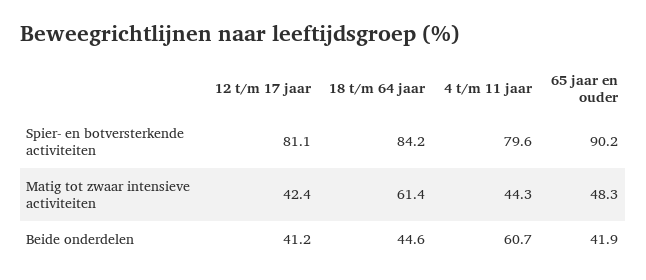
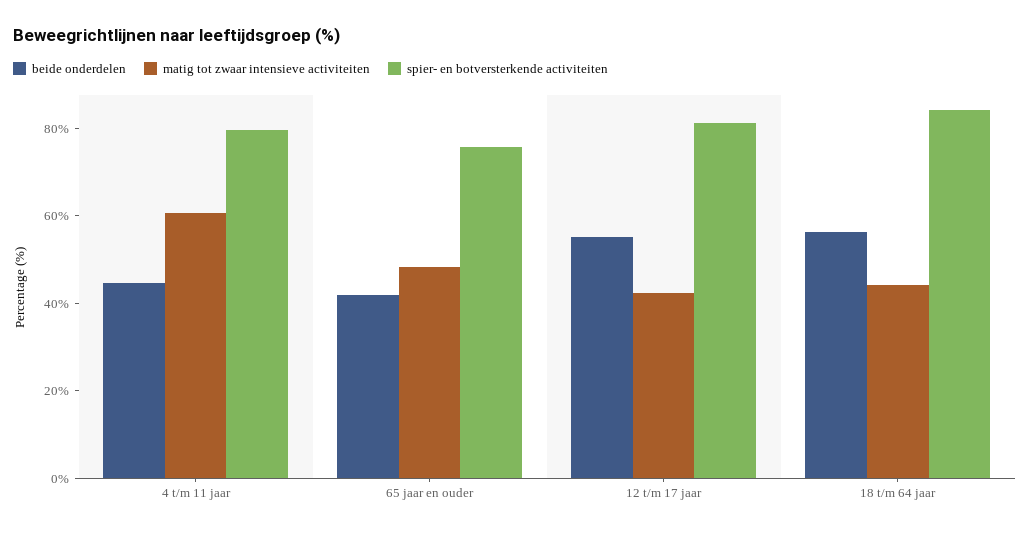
  {
    "Spier- en botversterkende activiteiten": {
      "12 t/m 17 jaar": 81.1,
      "18 t/m 64 jaar": 84.2,
      "4 t/m 11 jaar": 79.6,
-     "65 jaar en ouder": 90.2
+     "65 jaar en ouder": 75
    },
    "Matig tot zwaar intensieve activiteiten": {
      "12 t/m 17 jaar": 42.4,
-     "18 t/m 64 jaar": 61.4,
+     "18 t/m 64 jaar": 45,
-     "4 t/m 11 jaar": 44.3,
+     "4 t/m 11 jaar": 60,
      "65 jaar en ouder": 48.3
    },
    "Beide onderdelen": {
-     "12 t/m 17 jaar": 41.2,
+     "12 t/m 17 jaar": 55,
-     "18 t/m 64 jaar": 44.6,
+     "18 t/m 64 jaar": 55,
-     "4 t/m 11 jaar": 60.7,
+     "4 t/m 11 jaar": 45,
      "65 jaar en ouder": 41.9
    }
  }

